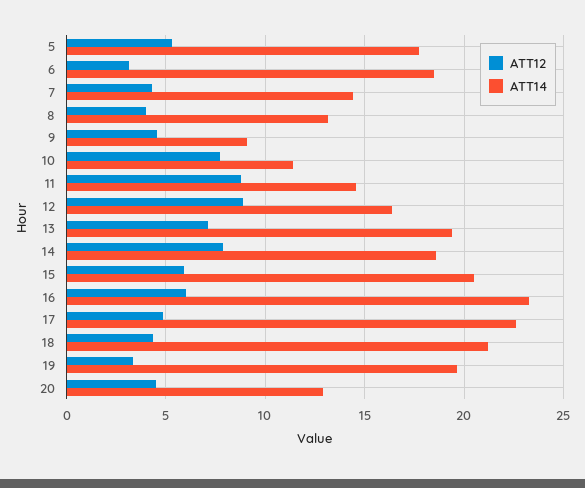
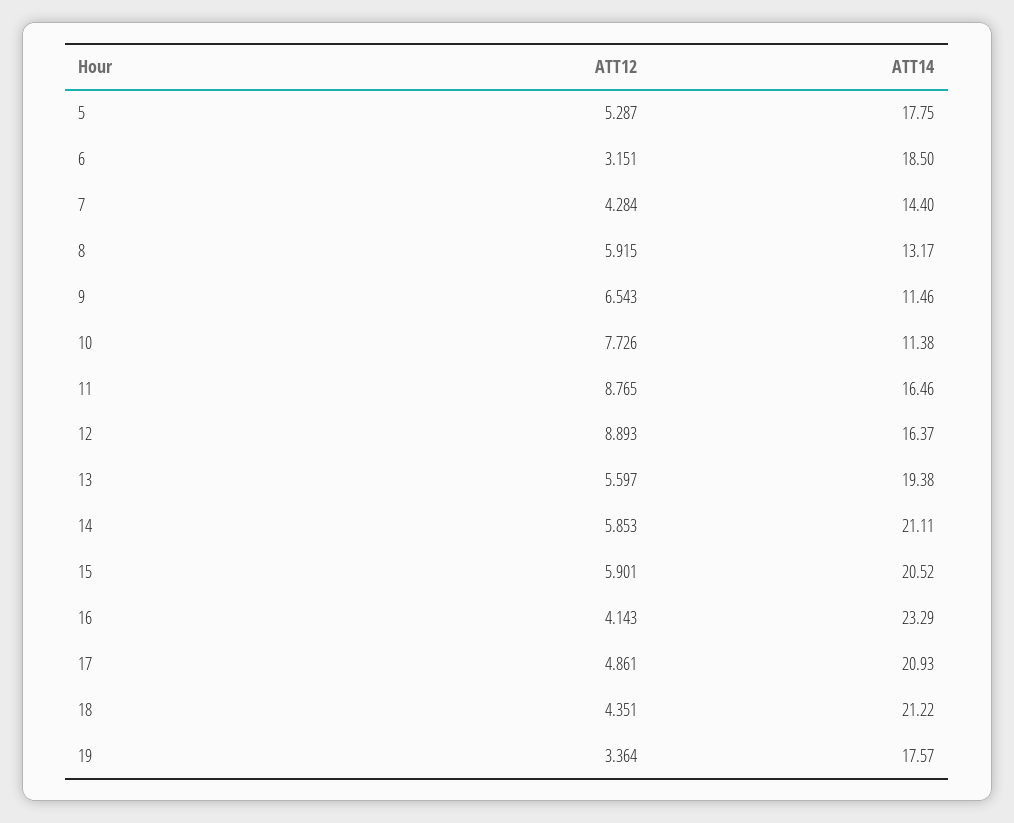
  {
    "ATT12": {
      "5": 5.287,
      "6": 3.151,
      "7": 4.284,
-     "8": 4,
+     "8": 5.915,
-     "9": 4.5,
+     "9": 6.543,
      "10": 7.726,
      "11": 8.765,
      "12": 8.893,
-     "13": 7,
+     "13": 5.597,
-     "14": 8,
+     "14": 5.853,
      "15": 5.901,
-     "16": 6,
+     "16": 4.143,
      "17": 4.861,
      "18": 4.351,
-     "19": 3.364,
+     "19": 3.364
-     "20": 4.5
    },
    "ATT14": {
      "5": 17.75,
      "6": 18.5,
      "7": 14.4,
      "8": 13.17,
-     "9": 9,
+     "9": 11.46,
      "10": 11.38,
-     "11": 14.5,
+     "11": 16.46,
      "12": 16.37,
      "13": 19.38,
-     "14": 18.5,
+     "14": 21.11,
      "15": 20.52,
      "16": 23.29,
-     "17": 22.5,
+     "17": 20.93,
      "18": 21.22,
-     "19": 19.5,
+     "19": 17.57
-     "20": 13
    }
  }

